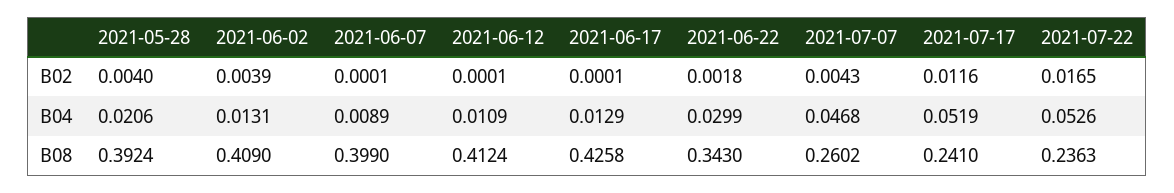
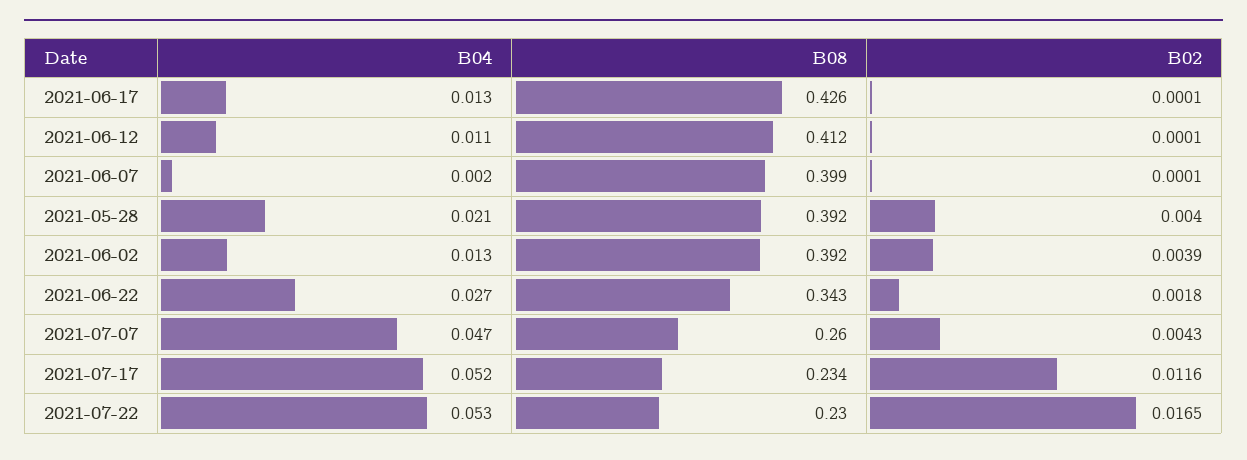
  {
    "2021-05-28": {
      "B02": 0.004,
      "B04": 0.0206,
      "B08": 0.3924
    },
    "2021-06-02": {
      "B02": 0.0039,
      "B04": 0.0131,
-     "B08": 0.409
+     "B08": 0.392
    },
    "2021-06-07": {
      "B02": 0.0001,
-     "B04": 0.0089,
+     "B04": 0.002,
      "B08": 0.399
    },
    "2021-06-12": {
      "B02": 0.0001,
      "B04": 0.0109,
      "B08": 0.4124
    },
    "2021-06-17": {
      "B02": 0.0001,
      "B04": 0.0129,
      "B08": 0.4258
    },
    "2021-06-22": {
      "B02": 0.0018,
-     "B04": 0.0299,
+     "B04": 0.027,
      "B08": 0.343
    },
    "2021-07-07": {
      "B02": 0.0043,
      "B04": 0.0468,
      "B08": 0.2602
    },
    "2021-07-17": {
      "B02": 0.0116,
      "B04": 0.0519,
-     "B08": 0.241
+     "B08": 0.234
    },
    "2021-07-22": {
      "B02": 0.0165,
      "B04": 0.0526,
-     "B08": 0.2363
+     "B08": 0.23
    }
  }

